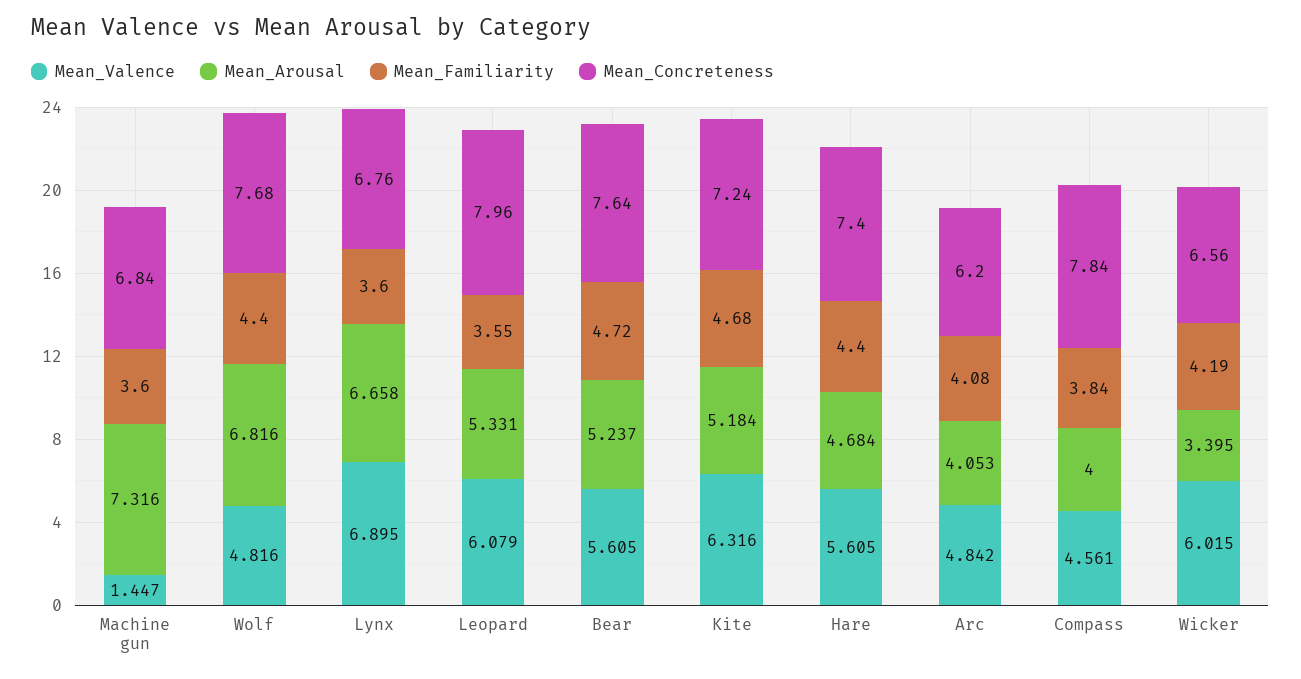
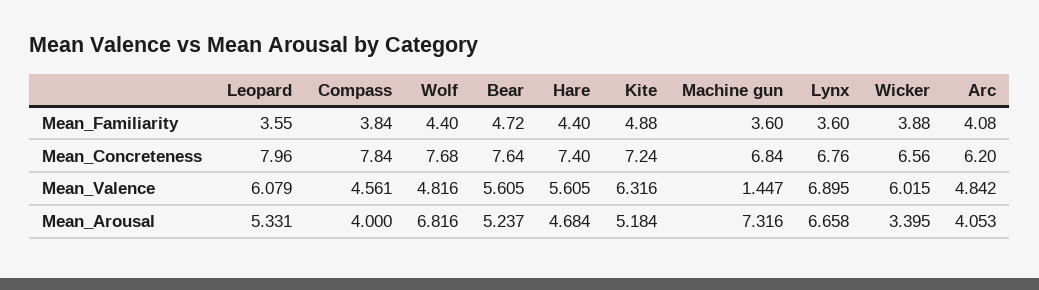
  {
    "Mean_Valence": {
      "Machine gun": 1.447,
      "Wolf": 4.816,
      "Lynx": 6.895,
      "Leopard": 6.079,
      "Bear": 5.605,
      "Kite": 6.316,
      "Hare": 5.605,
      "Arc": 4.842,
      "Compass": 4.561,
      "Wicker": 6.015
    },
    "Mean_Arousal": {
      "Machine gun": 7.316,
      "Wolf": 6.816,
      "Lynx": 6.658,
      "Leopard": 5.331,
      "Bear": 5.237,
      "Kite": 5.184,
      "Hare": 4.684,
      "Arc": 4.053,
      "Compass": 4,
      "Wicker": 3.395
    },
    "Mean_Familiarity": {
      "Machine gun": 3.6,
      "Wolf": 4.4,
      "Lynx": 3.6,
      "Leopard": 3.55,
      "Bear": 4.72,
-     "Kite": 4.68,
+     "Kite": 4.88,
      "Hare": 4.4,
      "Arc": 4.08,
      "Compass": 3.84,
-     "Wicker": 4.19
+     "Wicker": 3.88
    },
    "Mean_Concreteness": {
      "Machine gun": 6.84,
      "Wolf": 7.68,
      "Lynx": 6.76,
      "Leopard": 7.96,
      "Bear": 7.64,
      "Kite": 7.24,
      "Hare": 7.4,
      "Arc": 6.2,
      "Compass": 7.84,
      "Wicker": 6.56
    }
  }

